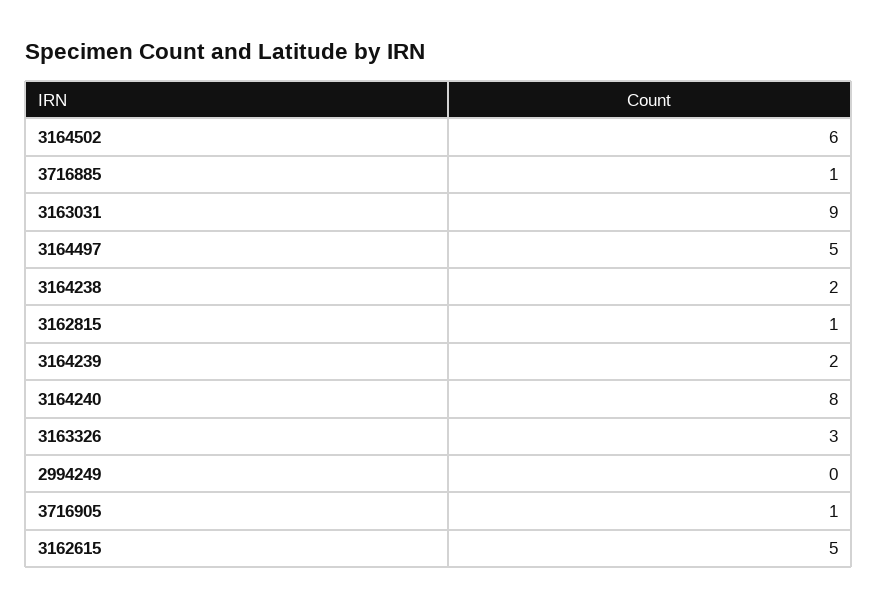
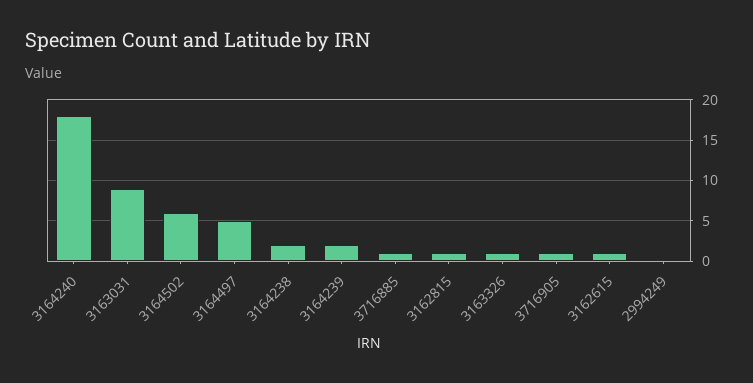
  {
    "3164502": 6,
    "3716885": 1,
    "3163031": 9,
    "3164497": 5,
    "3164238": 2,
    "3162815": 1,
    "3164239": 2,
-   "3164240": 8,
+   "3164240": 18,
-   "3163326": 3,
+   "3163326": 1,
    "2994249": 0,
    "3716905": 1,
-   "3162615": 5
+   "3162615": 1
  }

